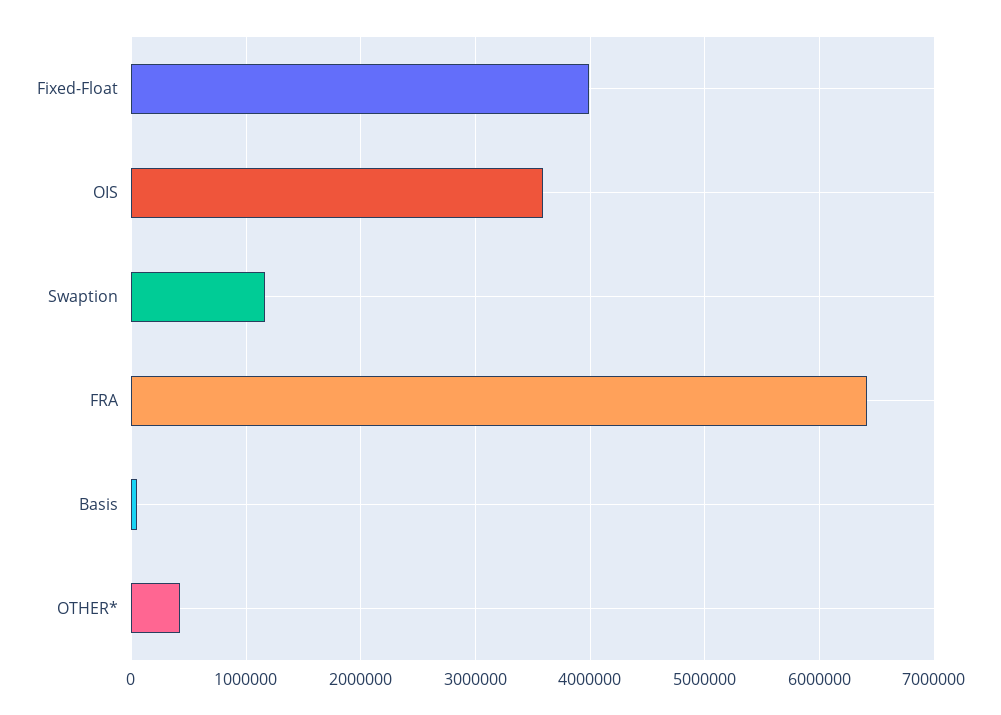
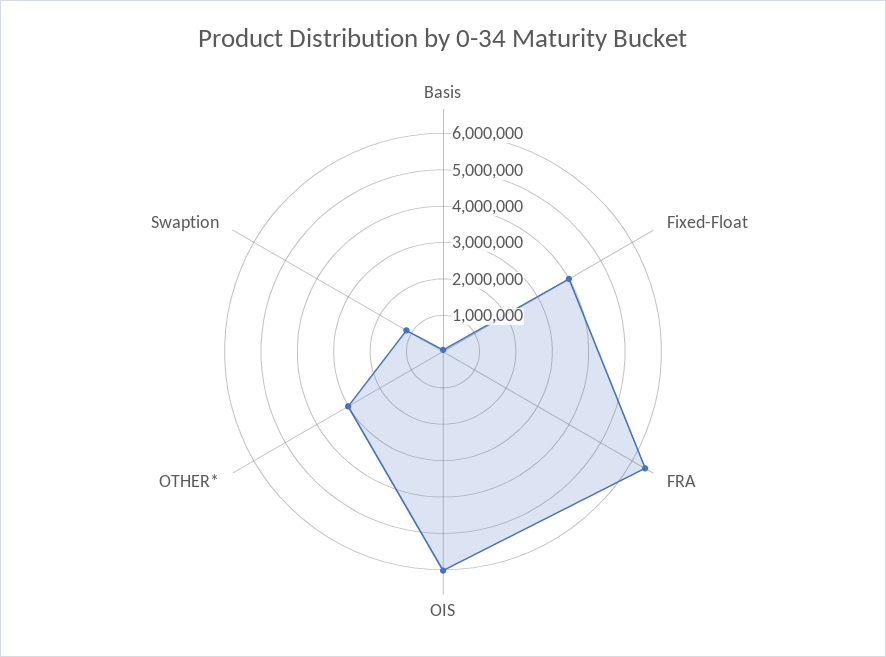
  {
    "Fixed-Float": 4000000,
-   "OIS": 3600000,
+   "OIS": 6000000,
    "Swaption": 1200000,
    "FRA": 6400000,
    "Basis": 100000,
-   "OTHER*": 400000
+   "OTHER*": 3000000
  }

